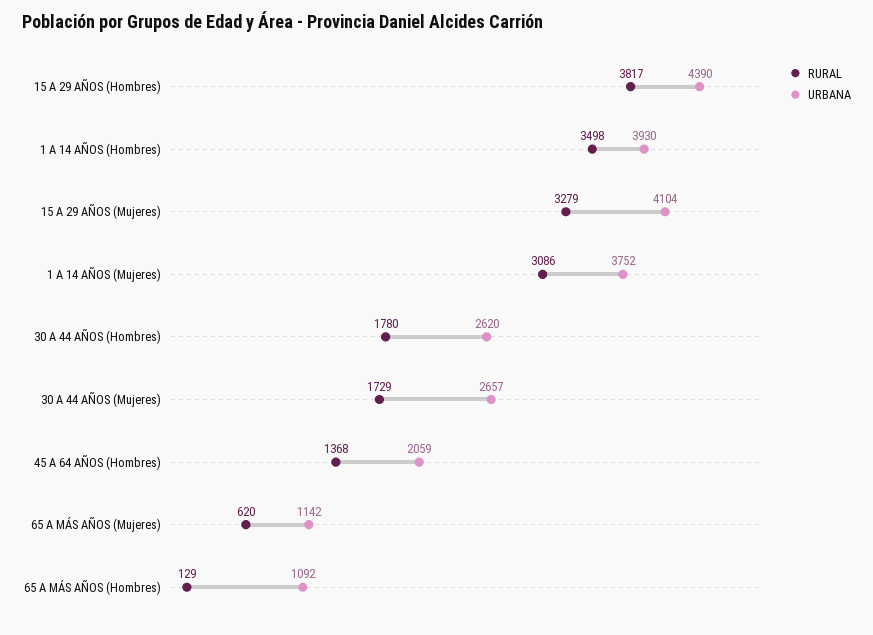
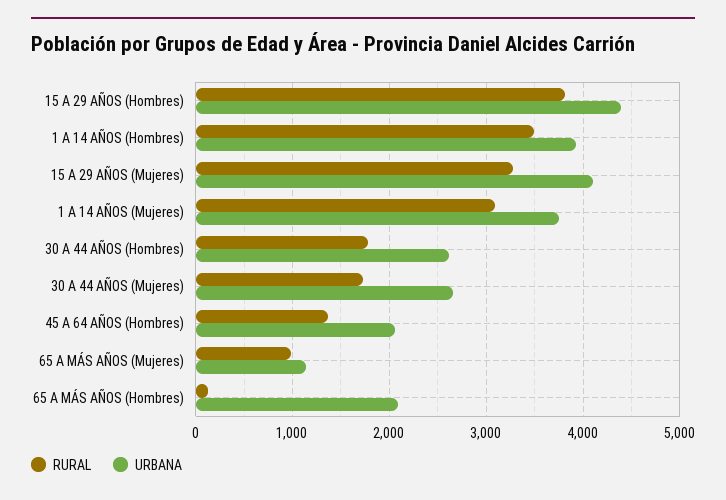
  {
    "RURAL": {
      "15 A 29 AÑOS (Hombres)": 3817,
      "1 A 14 AÑOS (Hombres)": 3498,
      "15 A 29 AÑOS (Mujeres)": 3279,
      "1 A 14 AÑOS (Mujeres)": 3086,
      "30 A 44 AÑOS (Hombres)": 1780,
      "30 A 44 AÑOS (Mujeres)": 1729,
      "45 A 64 AÑOS (Hombres)": 1368,
-     "65 A MÁS AÑOS (Mujeres)": 620,
+     "65 A MÁS AÑOS (Mujeres)": 1000,
      "65 A MÁS AÑOS (Hombres)": 129
    },
    "URBANA": {
      "15 A 29 AÑOS (Hombres)": 4390,
      "1 A 14 AÑOS (Hombres)": 3930,
      "15 A 29 AÑOS (Mujeres)": 4104,
      "1 A 14 AÑOS (Mujeres)": 3752,
      "30 A 44 AÑOS (Hombres)": 2620,
      "30 A 44 AÑOS (Mujeres)": 2657,
      "45 A 64 AÑOS (Hombres)": 2059,
      "65 A MÁS AÑOS (Mujeres)": 1142,
-     "65 A MÁS AÑOS (Hombres)": 1092
+     "65 A MÁS AÑOS (Hombres)": 2100
    }
  }

